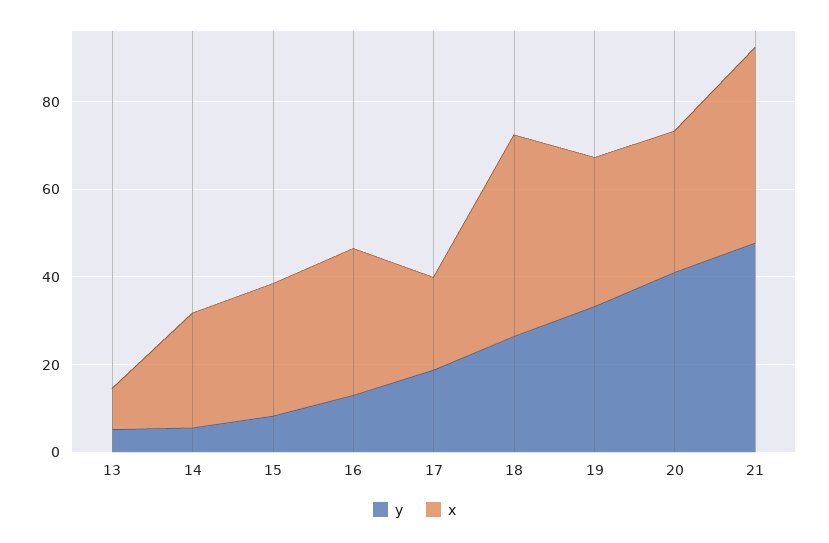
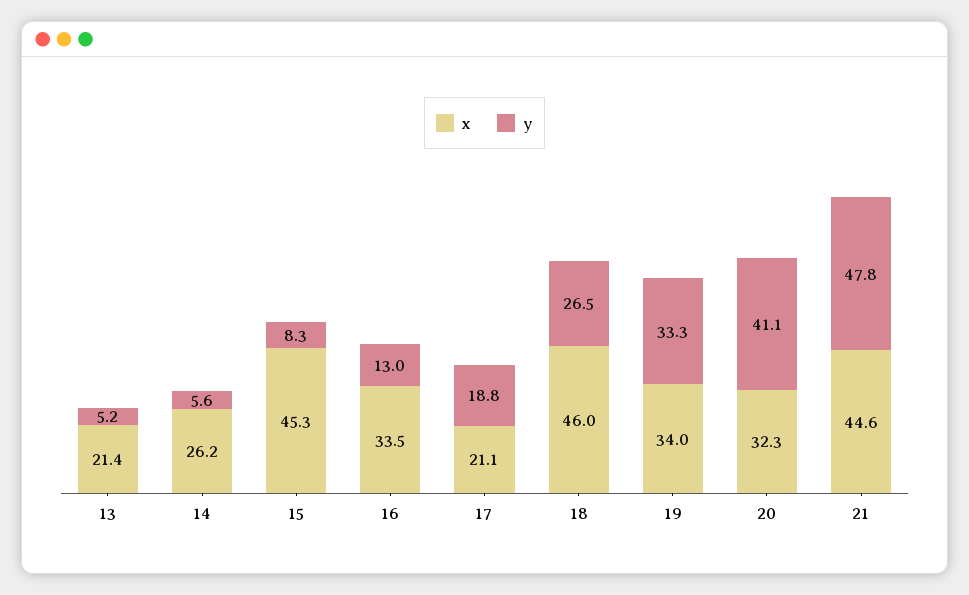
  {
    "y": {
      "13": 5.2,
      "14": 5.6,
      "15": 8.3,
      "16": 13,
      "17": 18.8,
      "18": 26.5,
      "19": 33.3,
      "20": 41.1,
      "21": 47.8
    },
    "x": {
-     "13": 10,
+     "13": 21.4,
      "14": 26.2,
-     "15": 30,
+     "15": 45.3,
      "16": 33.5,
      "17": 21.1,
      "18": 46,
      "19": 34,
      "20": 32.3,
      "21": 44.6
    }
  }

